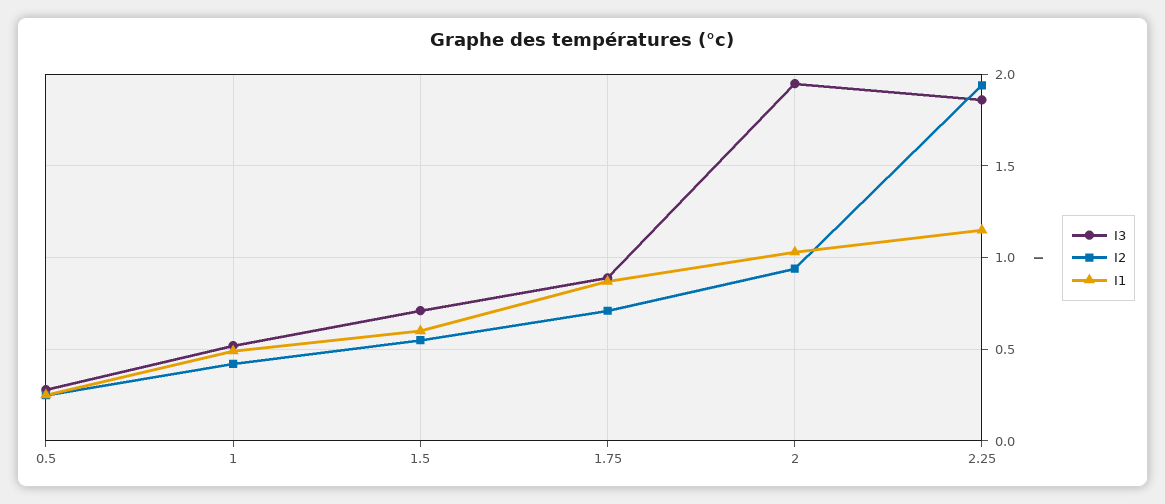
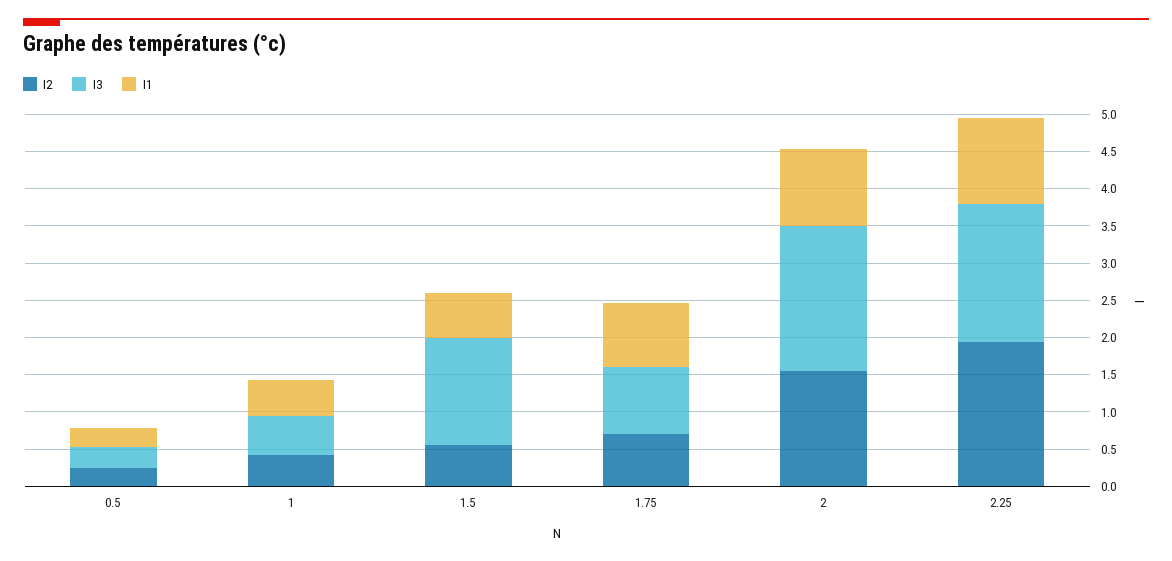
  {
    "I3": {
      "0.5": 0.3,
      "1": 0.5,
-     "1.5": 0.7,
+     "1.5": 1.5,
      "1.75": 0.9,
      "2": 1.95,
      "2.25": 1.85
    },
    "I2": {
      "0.5": 0.25,
      "1": 0.4,
      "1.5": 0.55,
      "1.75": 0.7,
-     "2": 0.95,
+     "2": 1.5,
      "2.25": 1.95
    },
    "I1": {
      "0.5": 0.25,
      "1": 0.5,
      "1.5": 0.6,
      "1.75": 0.85,
      "2": 1.05,
      "2.25": 1.15
    }
  }

